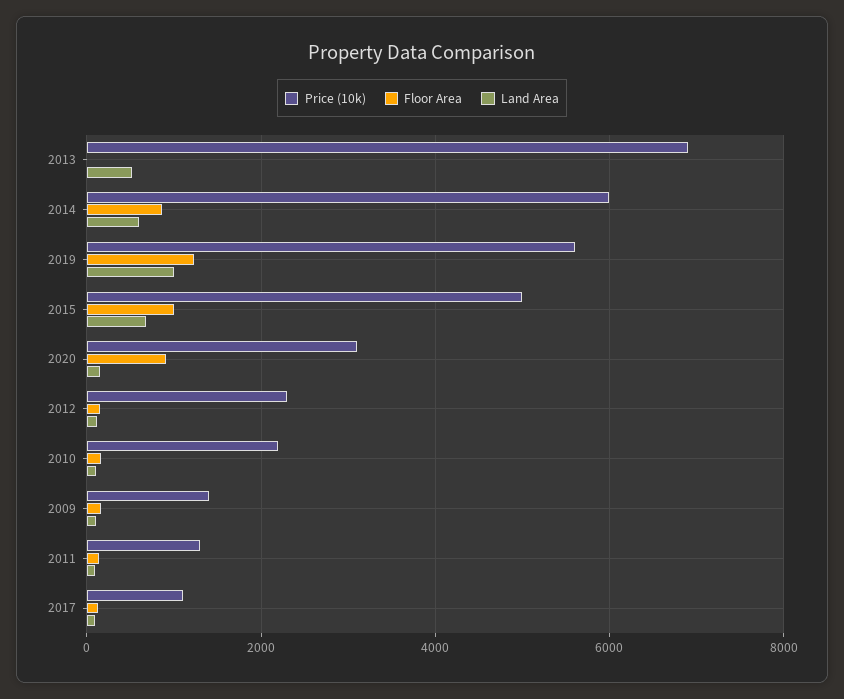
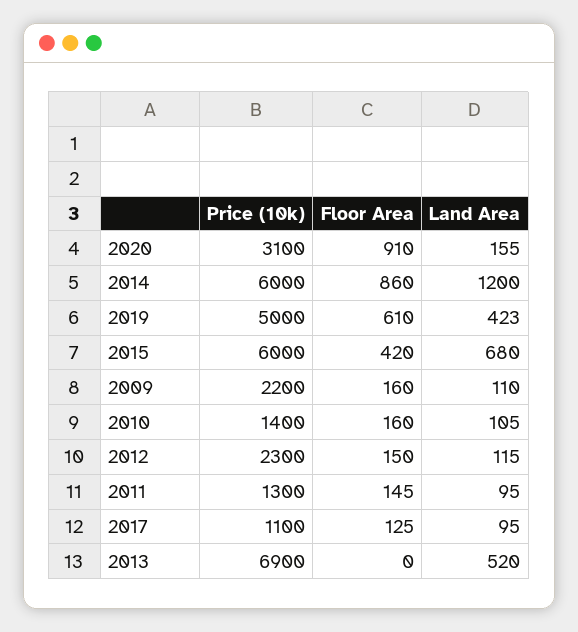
  {
    "Price (10k)": {
      "2013": 6900,
      "2014": 6000,
-     "2019": 5600,
+     "2019": 5000,
-     "2015": 5000,
+     "2015": 6000,
      "2020": 3100,
      "2012": 2300,
-     "2010": 2200,
+     "2010": 1400,
-     "2009": 1400,
+     "2009": 2200,
      "2011": 1300,
      "2017": 1100
    },
    "Floor Area": {
      "2013": 0,
      "2014": 860,
-     "2019": 1200,
+     "2019": 610,
-     "2015": 1000,
+     "2015": 420,
      "2020": 910,
      "2012": 150,
      "2010": 160,
      "2009": 160,
      "2011": 145,
      "2017": 125
    },
    "Land Area": {
      "2013": 520,
-     "2014": 600,
+     "2014": 1200,
-     "2019": 1000,
+     "2019": 423,
      "2015": 680,
      "2020": 155,
      "2012": 115,
      "2010": 105,
      "2009": 110,
      "2011": 95,
      "2017": 95
    }
  }

